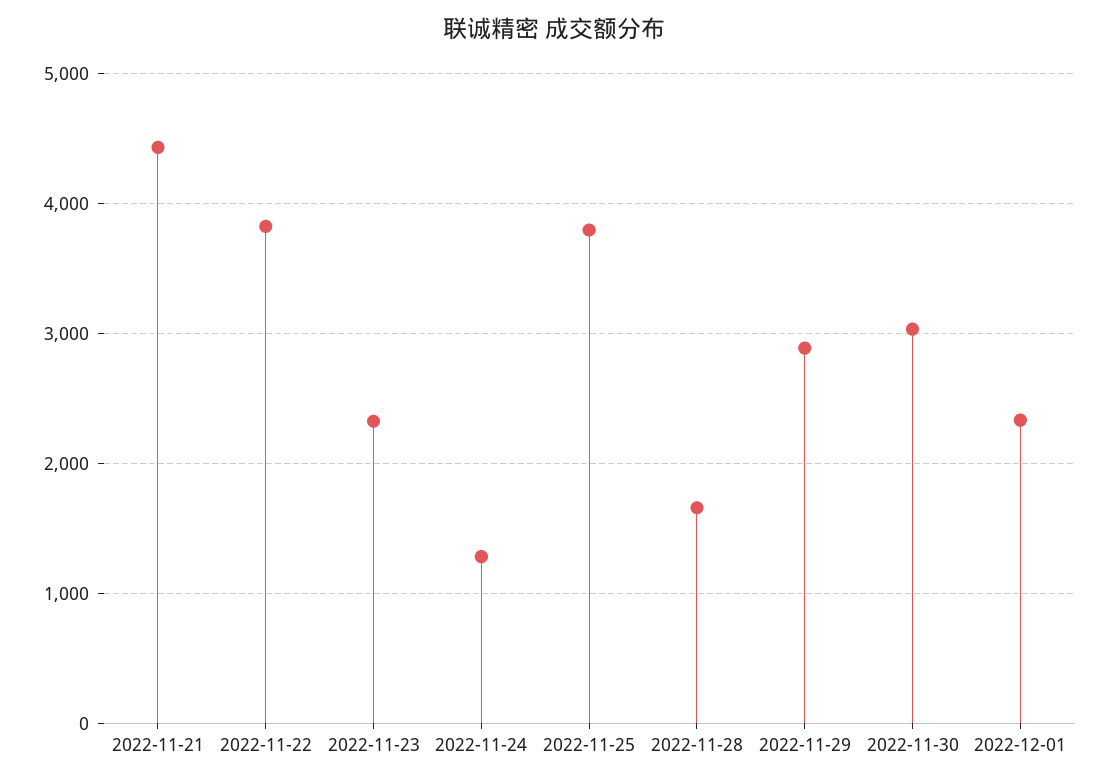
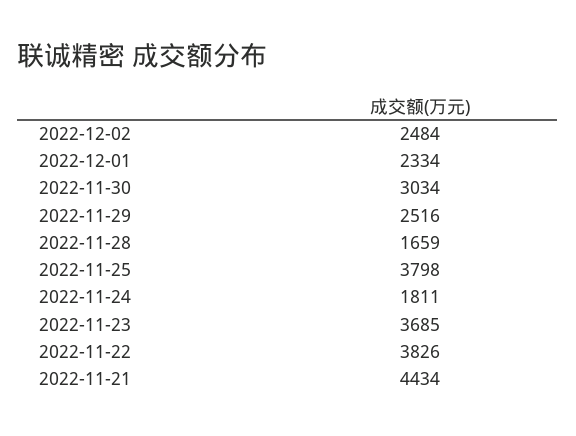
  {
    "2022-11-21": 4434,
    "2022-11-22": 3826,
-   "2022-11-23": 2300,
+   "2022-11-23": 3685,
-   "2022-11-24": 1300,
+   "2022-11-24": 1811,
    "2022-11-25": 3798,
    "2022-11-28": 1659,
-   "2022-11-29": 2900,
+   "2022-11-29": 2516,
    "2022-11-30": 3034,
-   "2022-12-01": 2334
+   "2022-12-01": 2334,
+   "2022-12-02": 2484
  }

